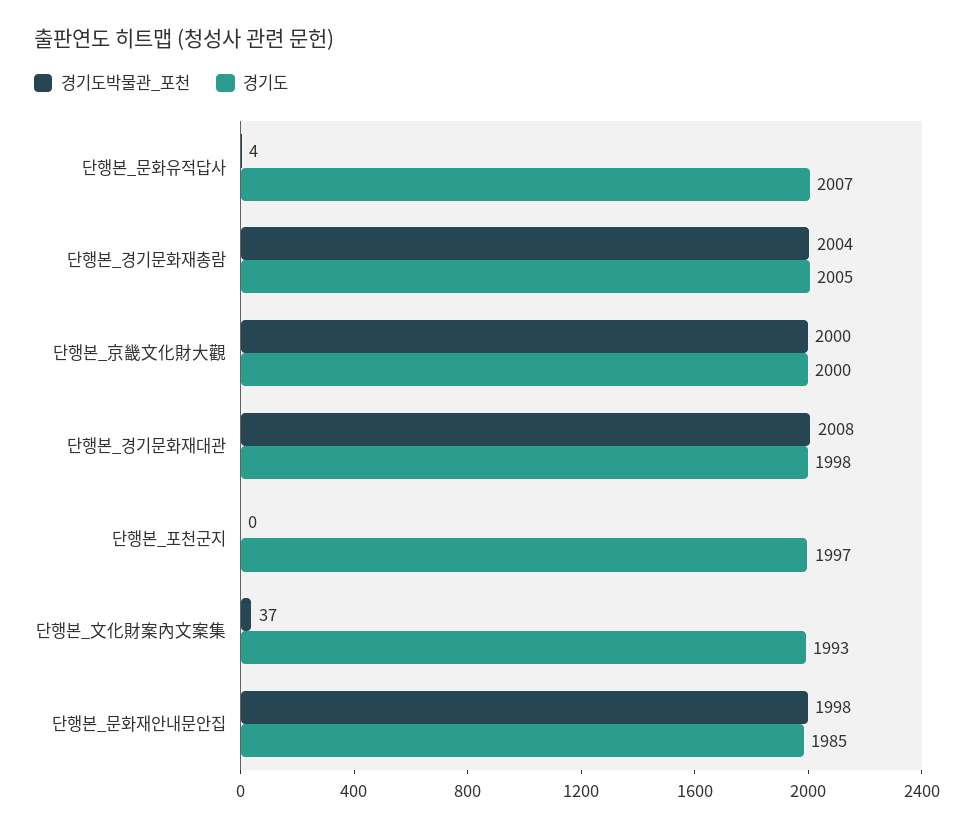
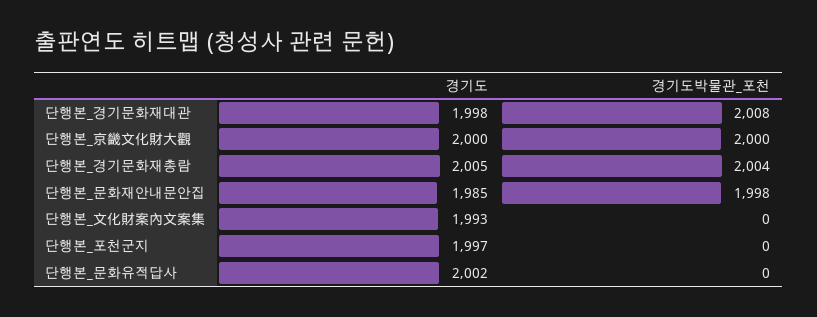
  {
    "경기도박물관_포천": {
-     "단행본_문화유적답사": 4,
+     "단행본_문화유적답사": 0,
      "단행본_경기문화재총람": 2004,
      "단행본_京畿文化財大觀": 2000,
      "단행본_경기문화재대관": 2008,
      "단행본_포천군지": 0,
-     "단행본_文化財案內文案集": 37,
+     "단행본_文化財案內文案集": 0,
      "단행본_문화재안내문안집": 1998
    },
    "경기도": {
-     "단행본_문화유적답사": 2007,
+     "단행본_문화유적답사": 2002,
      "단행본_경기문화재총람": 2005,
      "단행본_京畿文化財大觀": 2000,
      "단행본_경기문화재대관": 1998,
      "단행본_포천군지": 1997,
      "단행본_文化財案內文案集": 1993,
      "단행본_문화재안내문안집": 1985
    }
  }

